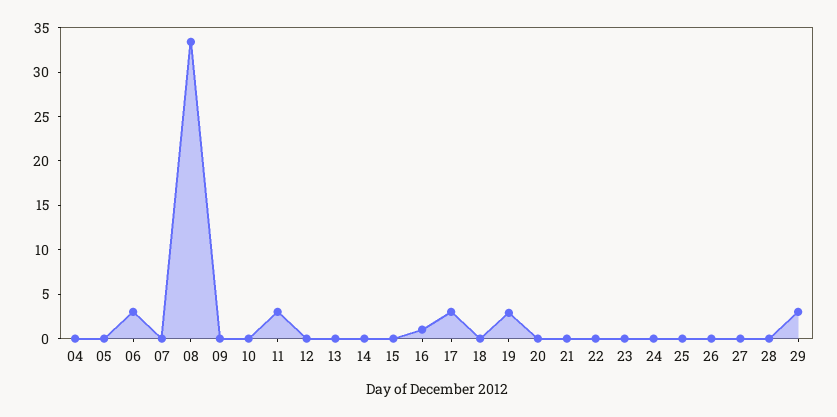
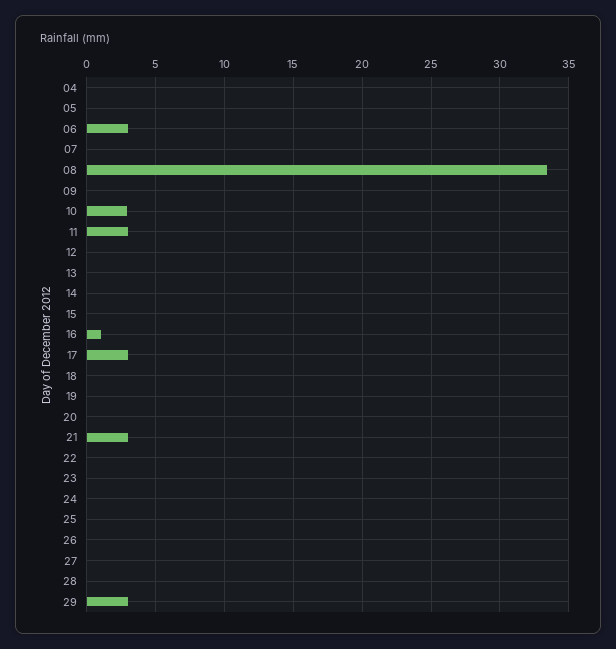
  {
    "04": 0,
    "05": 0,
    "06": 3,
    "07": 0,
    "08": 33.5,
    "09": 0,
-   "10": 0,
+   "10": 3,
    "11": 3,
    "12": 0,
    "13": 0,
    "14": 0,
    "15": 0,
    "16": 1,
    "17": 3,
    "18": 0,
-   "19": 3,
+   "19": 0,
    "20": 0,
-   "21": 0,
+   "21": 3,
    "22": 0,
    "23": 0,
    "24": 0,
    "25": 0,
    "26": 0,
    "27": 0,
    "28": 0,
    "29": 3
  }

